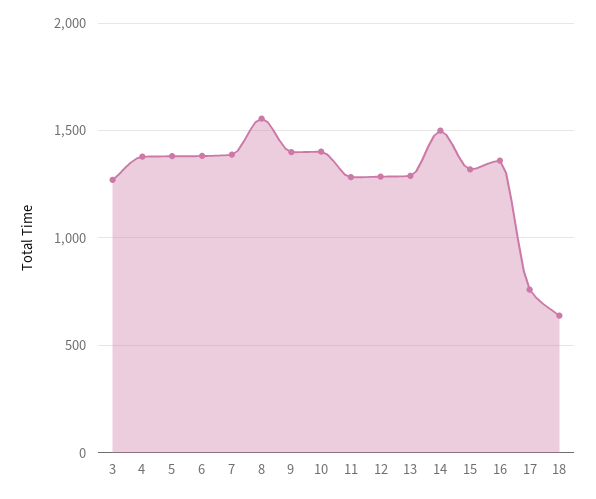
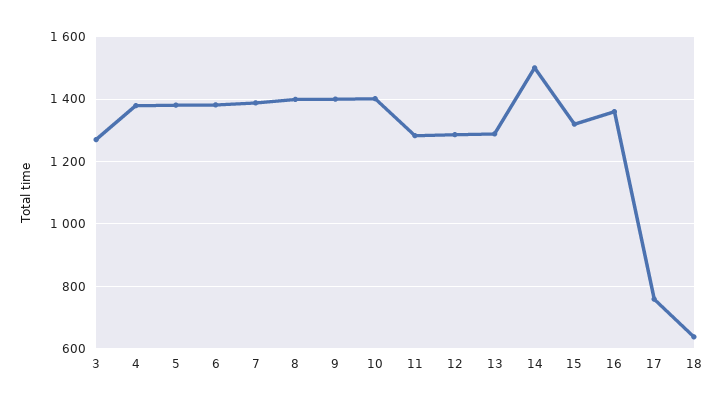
  {
    "3": 1280,
    "4": 1380,
    "5": 1380,
    "6": 1380,
    "7": 1380,
-   "8": 1550,
+   "8": 1400,
    "9": 1400,
    "10": 1400,
    "11": 1280,
    "12": 1280,
    "13": 1280,
    "14": 1500,
    "15": 1320,
    "16": 1360,
    "17": 760,
    "18": 640
  }

